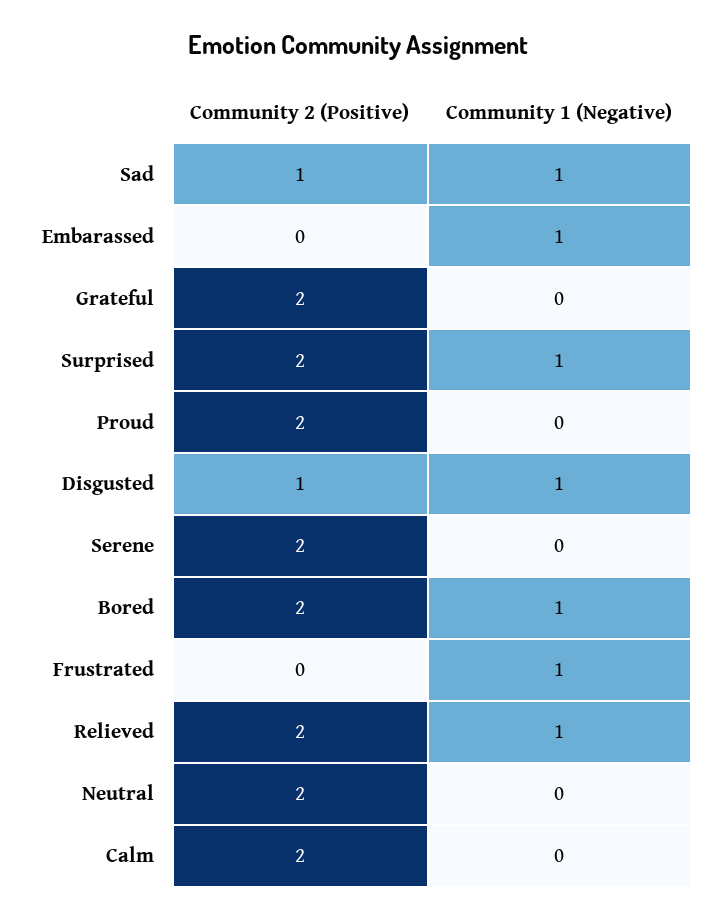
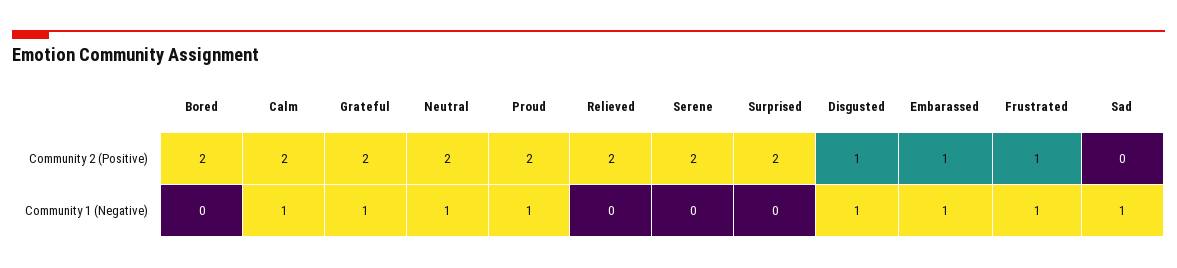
  {
    "Community 2 (Positive)": {
-     "Sad": 1,
+     "Sad": 0,
-     "Embarassed": 0,
+     "Embarassed": 1,
      "Grateful": 2,
      "Surprised": 2,
      "Proud": 2,
      "Disgusted": 1,
      "Serene": 2,
      "Bored": 2,
-     "Frustrated": 0,
+     "Frustrated": 1,
      "Relieved": 2,
      "Neutral": 2,
      "Calm": 2
    },
    "Community 1 (Negative)": {
      "Sad": 1,
      "Embarassed": 1,
-     "Grateful": 0,
+     "Grateful": 1,
-     "Surprised": 1,
+     "Surprised": 0,
-     "Proud": 0,
+     "Proud": 1,
      "Disgusted": 1,
      "Serene": 0,
-     "Bored": 1,
+     "Bored": 0,
      "Frustrated": 1,
-     "Relieved": 1,
+     "Relieved": 0,
-     "Neutral": 0,
+     "Neutral": 1,
-     "Calm": 0
+     "Calm": 1
    }
  }

